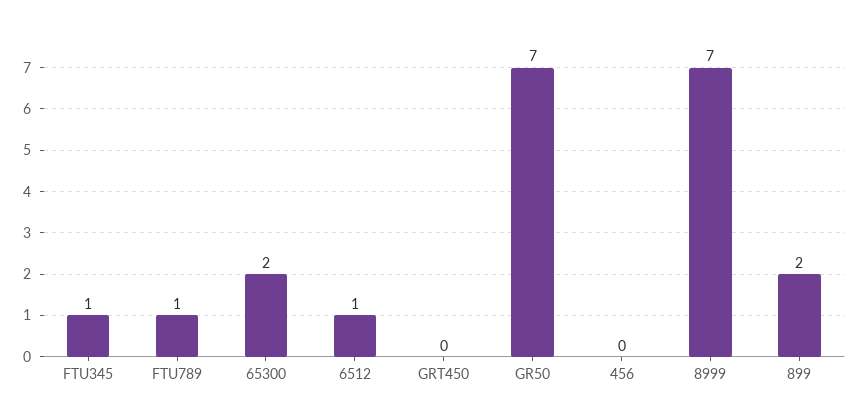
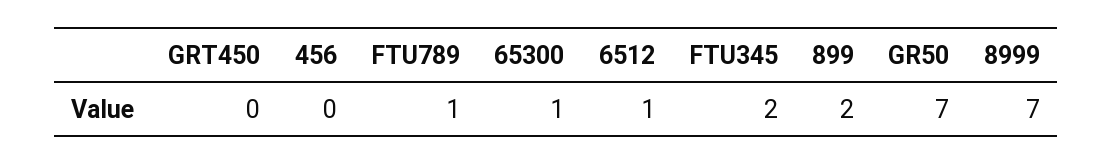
  {
-   "FTU345": 1,
+   "FTU345": 2,
    "FTU789": 1,
-   "65300": 2,
+   "65300": 1,
    "6512": 1,
    "GRT450": 0,
    "GR50": 7,
    "456": 0,
    "8999": 7,
    "899": 2
  }

